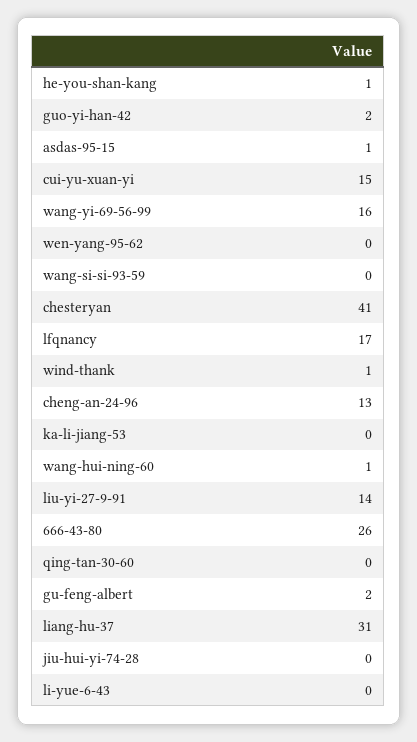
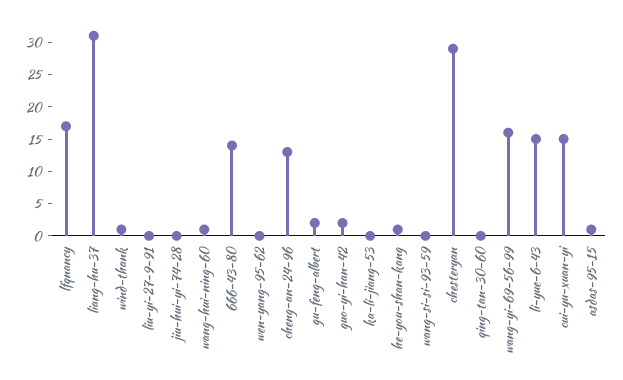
  {
    "he-you-shan-kang": 1,
    "guo-yi-han-42": 2,
    "asdas-95-15": 1,
    "cui-yu-xuan-yi": 15,
    "wang-yi-69-56-99": 16,
    "wen-yang-95-62": 0,
    "wang-si-si-93-59": 0,
-   "chesteryan": 41,
+   "chesteryan": 30,
    "lfqnancy": 17,
    "wind-thank": 1,
    "cheng-an-24-96": 13,
    "ka-li-jiang-53": 0,
    "wang-hui-ning-60": 1,
-   "liu-yi-27-9-91": 14,
+   "liu-yi-27-9-91": 0,
-   "666-43-80": 26,
+   "666-43-80": 15,
    "qing-tan-30-60": 0,
    "gu-feng-albert": 2,
    "liang-hu-37": 31,
    "jiu-hui-yi-74-28": 0,
-   "li-yue-6-43": 0
+   "li-yue-6-43": 15
  }

